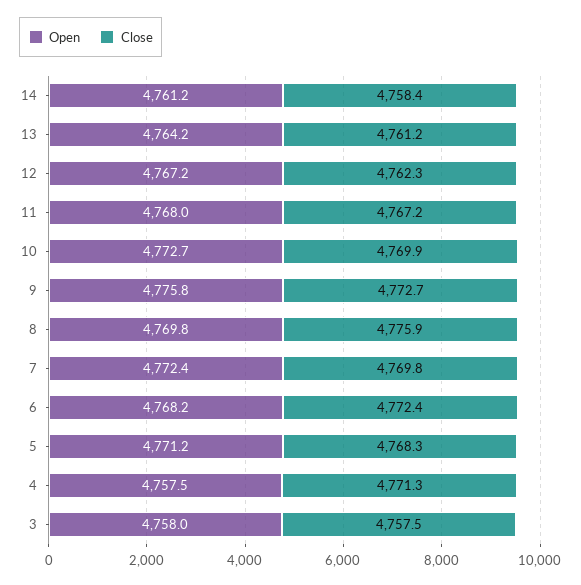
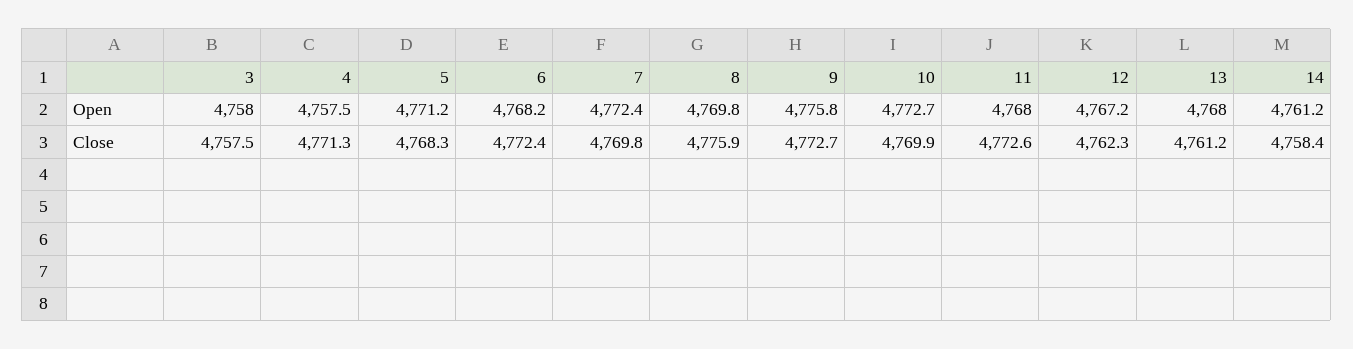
  {
    "Open": {
      "14": 4761.2,
-     "13": 4764.2,
+     "13": 4768,
      "12": 4767.2,
      "11": 4768,
      "10": 4772.7,
      "9": 4775.8,
      "8": 4769.8,
      "7": 4772.4,
      "6": 4768.2,
      "5": 4771.2,
      "4": 4757.5,
      "3": 4758
    },
    "Close": {
      "14": 4758.4,
      "13": 4761.2,
      "12": 4762.3,
-     "11": 4767.2,
+     "11": 4772.6,
      "10": 4769.9,
      "9": 4772.7,
      "8": 4775.9,
      "7": 4769.8,
      "6": 4772.4,
      "5": 4768.3,
      "4": 4771.3,
      "3": 4757.5
    }
  }

